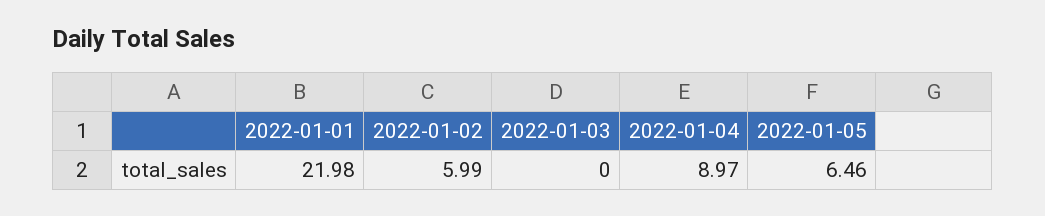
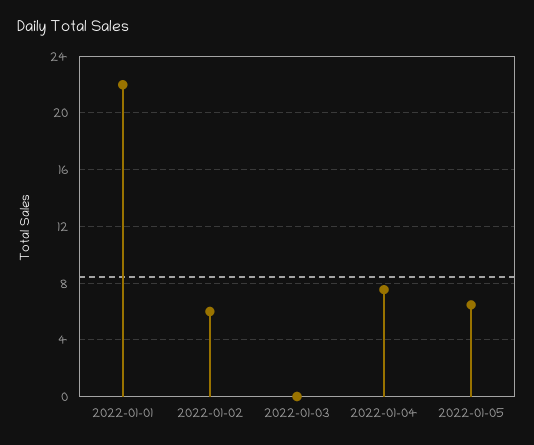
  {
    "2022-01-01": 21.98,
    "2022-01-02": 5.99,
    "2022-01-03": 0,
-   "2022-01-04": 8.97,
+   "2022-01-04": 7.5,
    "2022-01-05": 6.46
  }

